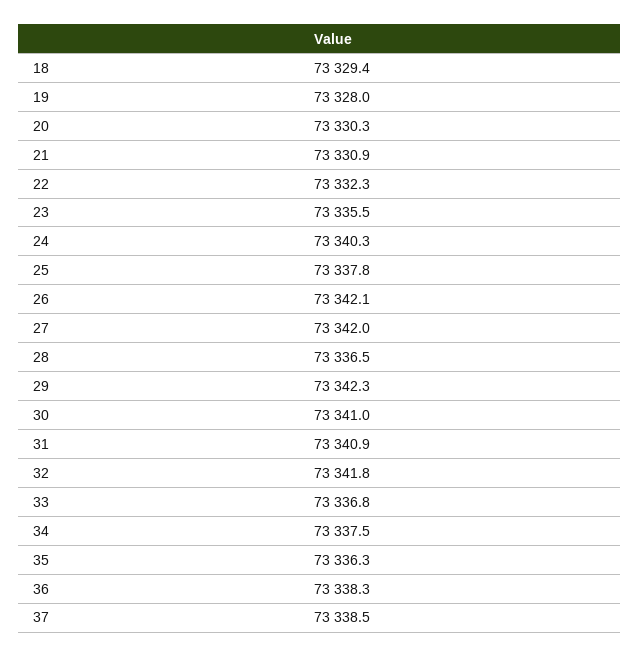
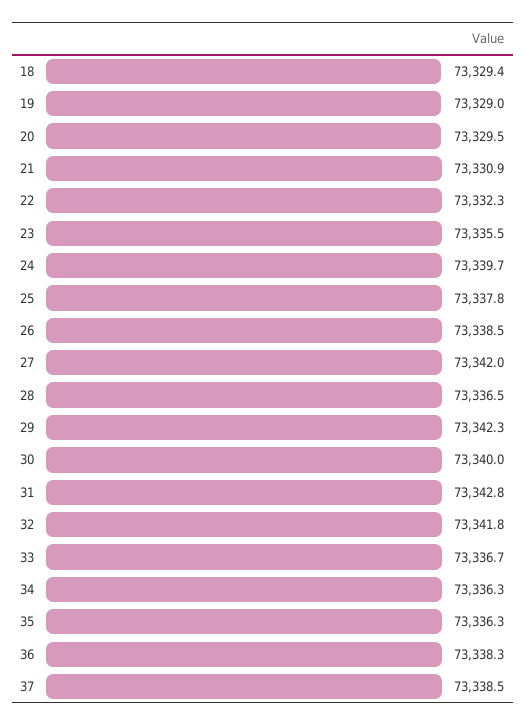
  {
    "18": 73329.4,
-   "19": 73328,
+   "19": 73329,
-   "20": 73330.3,
+   "20": 73329.5,
    "21": 73330.9,
    "22": 73332.3,
    "23": 73335.5,
-   "24": 73340.3,
+   "24": 73339.7,
    "25": 73337.8,
-   "26": 73342.1,
+   "26": 73338.5,
    "27": 73342,
    "28": 73336.5,
    "29": 73342.3,
-   "30": 73341,
+   "30": 73340,
-   "31": 73340.9,
+   "31": 73342.8,
    "32": 73341.8,
-   "33": 73336.8,
+   "33": 73336.7,
-   "34": 73337.5,
+   "34": 73336.3,
    "35": 73336.3,
    "36": 73338.3,
    "37": 73338.5
  }

